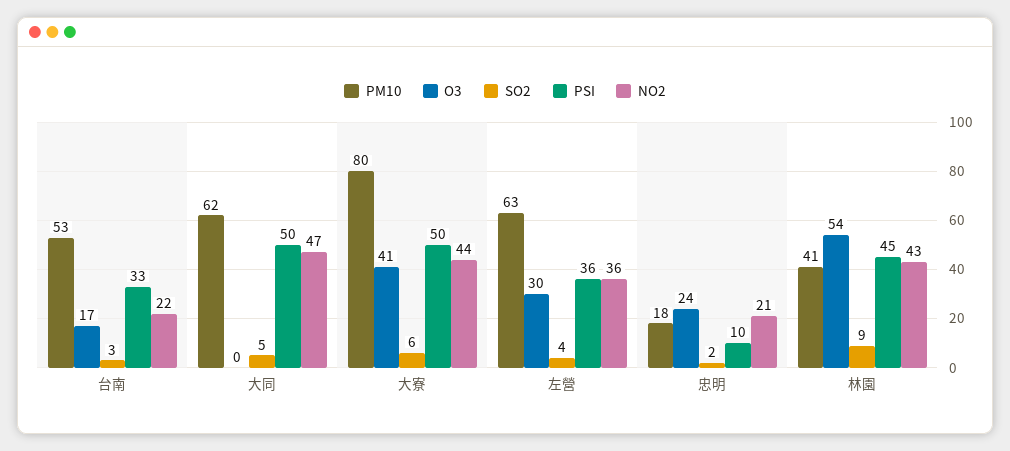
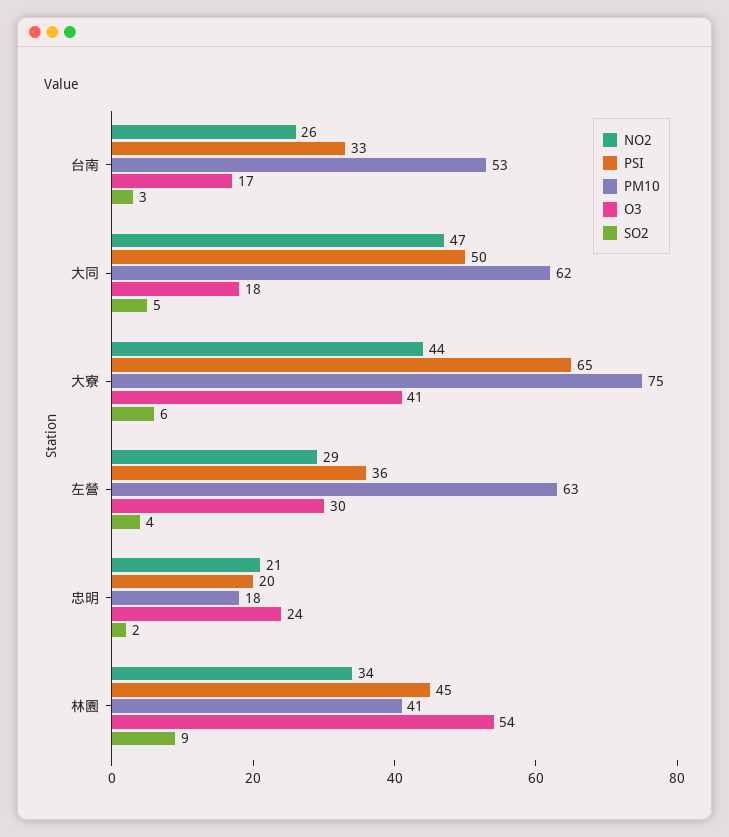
  {
    "PM10": {
      "台南": 53,
      "大同": 62,
-     "大寮": 80,
+     "大寮": 75,
      "左營": 63,
      "忠明": 18,
      "林園": 41
    },
    "O3": {
      "台南": 17,
-     "大同": 0,
+     "大同": 18,
      "大寮": 41,
      "左營": 30,
      "忠明": 24,
      "林園": 54
    },
    "SO2": {
      "台南": 3,
      "大同": 5,
      "大寮": 6,
      "左營": 4,
      "忠明": 2,
      "林園": 9
    },
    "PSI": {
      "台南": 33,
      "大同": 50,
-     "大寮": 50,
+     "大寮": 65,
      "左營": 36,
-     "忠明": 10,
+     "忠明": 20,
      "林園": 45
    },
    "NO2": {
-     "台南": 22,
+     "台南": 26,
      "大同": 47,
      "大寮": 44,
-     "左營": 36,
+     "左營": 29,
      "忠明": 21,
-     "林園": 43
+     "林園": 34
    }
  }

